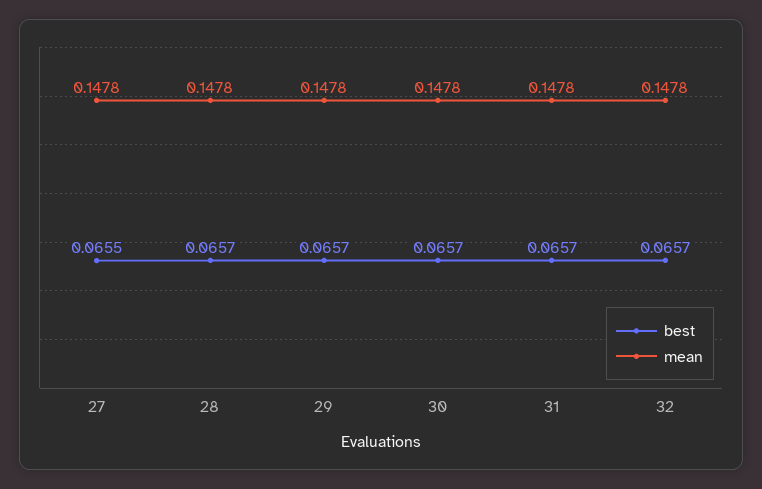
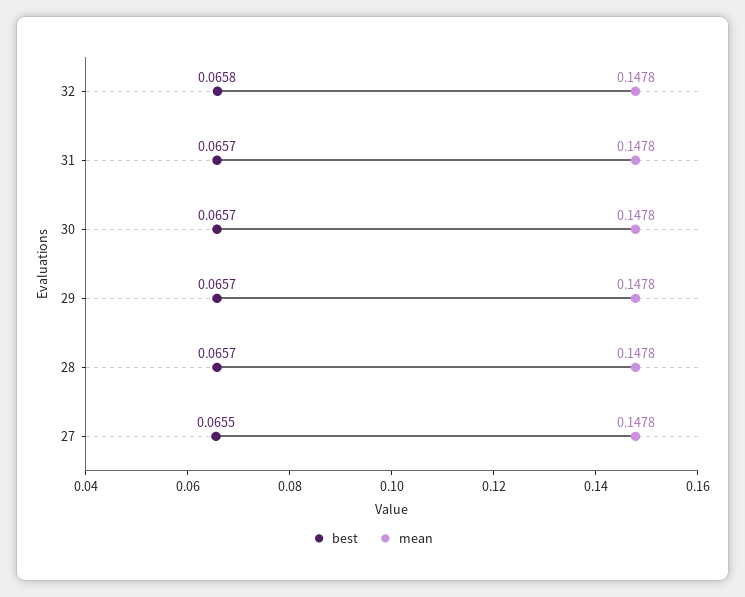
  {
    "best": {
      "27": 0.0655,
      "28": 0.0657,
      "29": 0.0657,
      "30": 0.0657,
      "31": 0.0657,
-     "32": 0.0657
+     "32": 0.0658
    },
    "mean": {
      "27": 0.1478,
      "28": 0.1478,
      "29": 0.1478,
      "30": 0.1478,
      "31": 0.1478,
      "32": 0.1478
    }
  }

